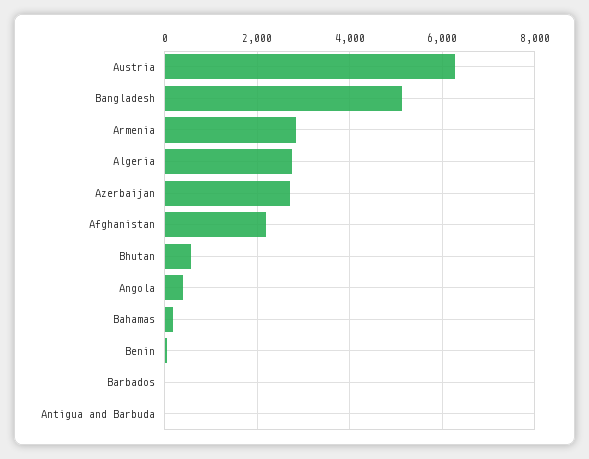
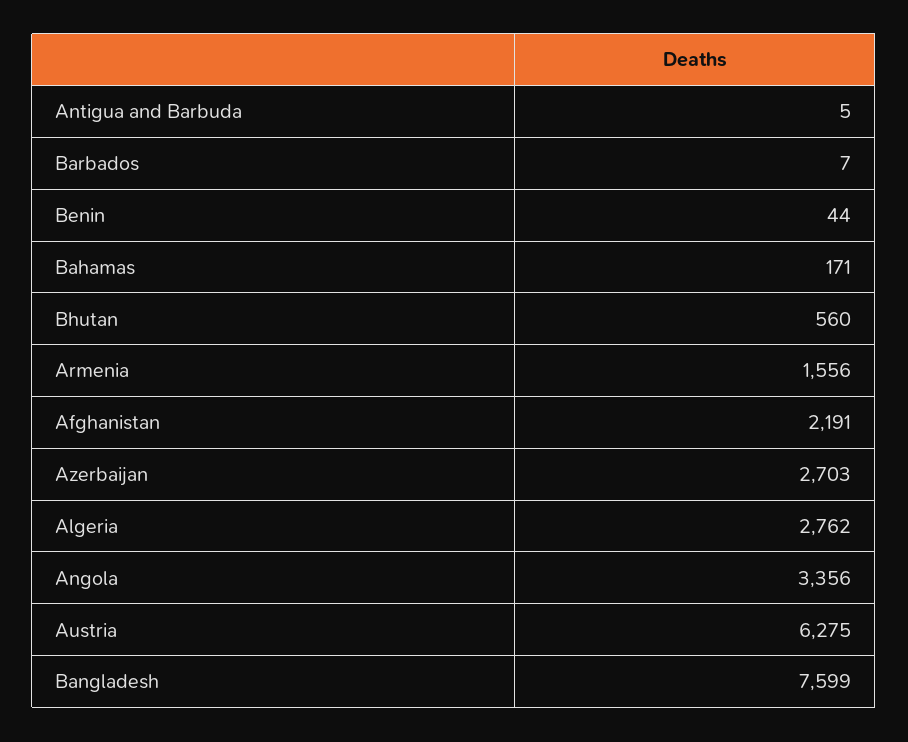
  {
    "Austria": 6275,
-   "Bangladesh": 5200,
+   "Bangladesh": 7599,
-   "Armenia": 2800,
+   "Armenia": 1556,
    "Algeria": 2762,
    "Azerbaijan": 2703,
    "Afghanistan": 2191,
    "Bhutan": 560,
-   "Angola": 400,
+   "Angola": 3356,
    "Bahamas": 171,
    "Benin": 44,
    "Barbados": 7,
    "Antigua and Barbuda": 5
  }

